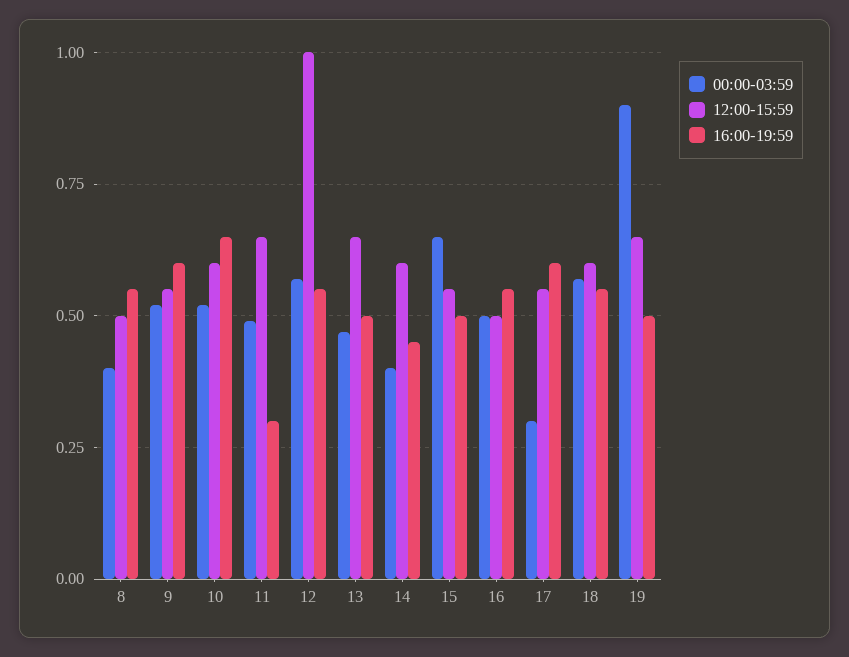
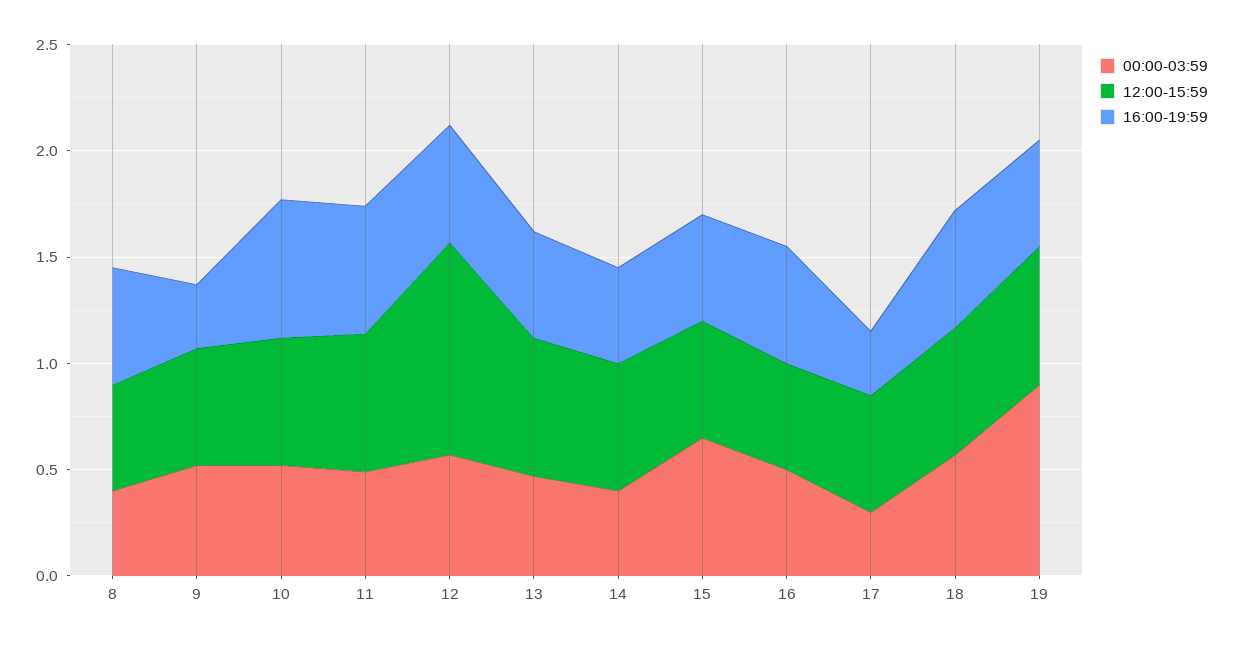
  {
    "00:00-03:59": {
      "8": 0.4,
      "9": 0.5,
      "10": 0.5,
      "11": 0.5,
      "12": 0.55,
      "13": 0.45,
      "14": 0.4,
      "15": 0.65,
      "16": 0.5,
      "17": 0.3,
      "18": 0.55,
      "19": 0.9
    },
    "12:00-15:59": {
      "8": 0.5,
      "9": 0.55,
      "10": 0.6,
      "11": 0.65,
      "12": 1,
      "13": 0.65,
      "14": 0.6,
      "15": 0.55,
      "16": 0.5,
      "17": 0.55,
      "18": 0.6,
      "19": 0.65
    },
    "16:00-19:59": {
      "8": 0.55,
-     "9": 0.6,
+     "9": 0.3,
      "10": 0.65,
-     "11": 0.3,
+     "11": 0.6,
      "12": 0.55,
      "13": 0.5,
      "14": 0.45,
      "15": 0.5,
      "16": 0.55,
-     "17": 0.6,
+     "17": 0.3,
      "18": 0.55,
      "19": 0.5
    }
  }

